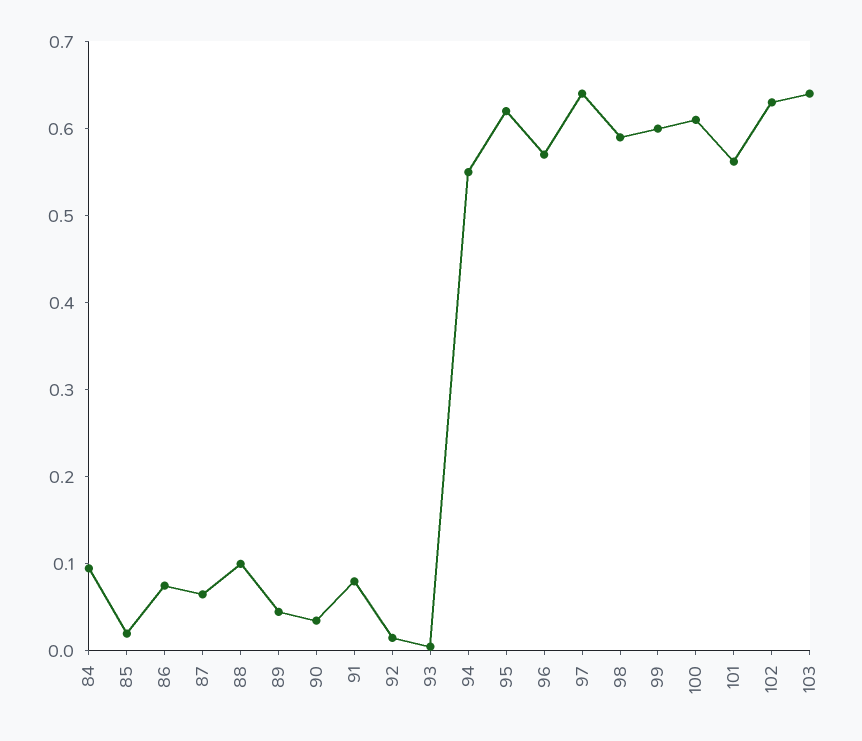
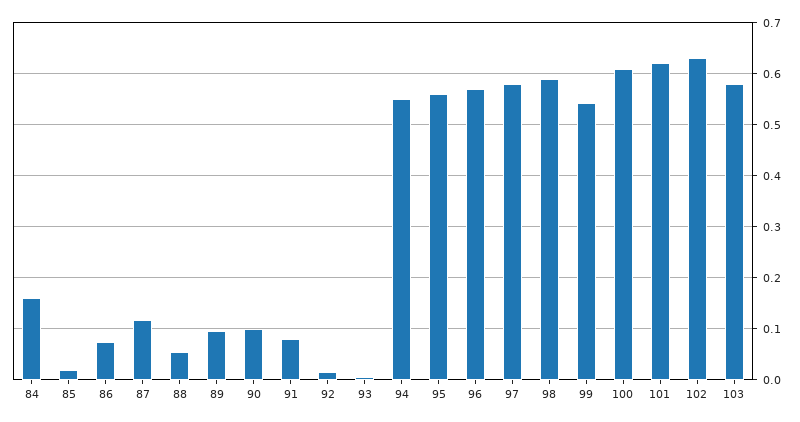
  {
-   "84": 0.1,
+   "84": 0.16,
    "85": 0.02,
    "86": 0.08,
-   "87": 0.06,
+   "87": 0.12,
-   "88": 0.1,
+   "88": 0.06,
-   "89": 0.04,
+   "89": 0.1,
-   "90": 0.04,
+   "90": 0.1,
    "91": 0.08,
    "92": 0.02,
    "93": 0,
    "94": 0.56,
-   "95": 0.62,
+   "95": 0.56,
    "96": 0.58,
-   "97": 0.64,
+   "97": 0.58,
    "98": 0.6,
-   "99": 0.6,
+   "99": 0.54,
    "100": 0.62,
-   "101": 0.56,
+   "101": 0.62,
    "102": 0.64,
-   "103": 0.64
+   "103": 0.58
  }

